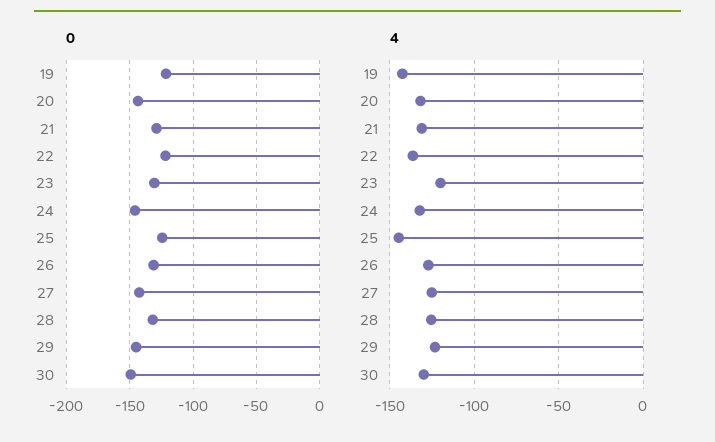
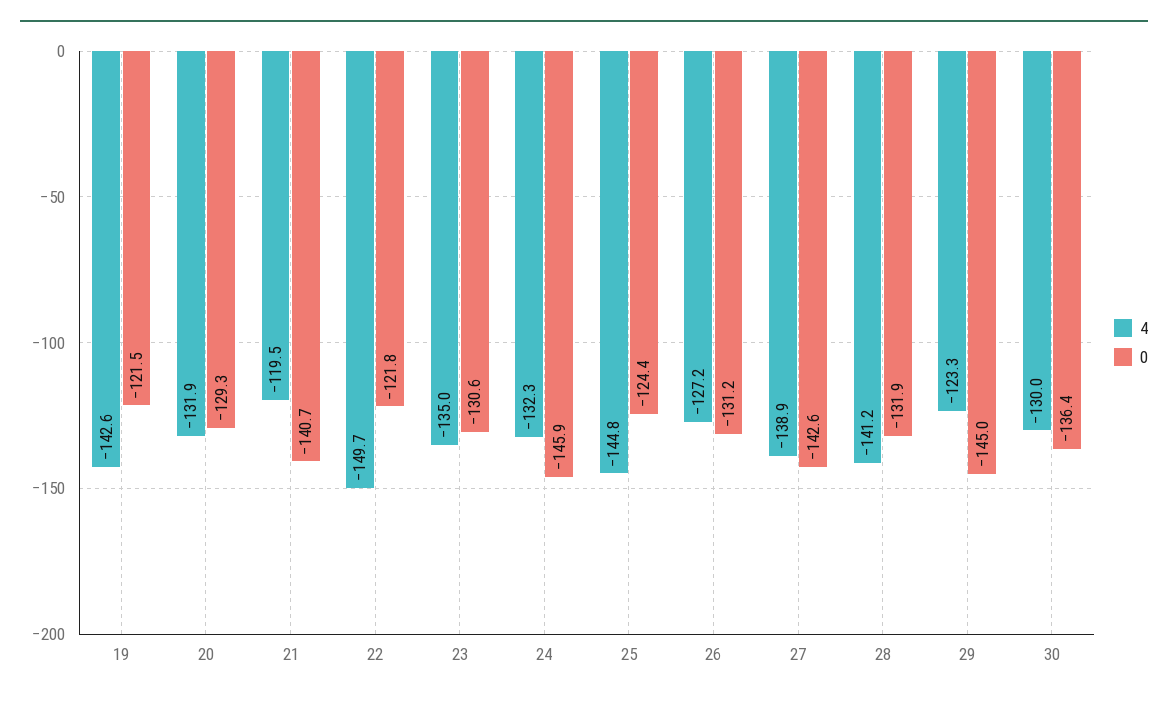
  {
    "0": {
      "19": -121.5,
-     "20": -145,
+     "20": -129.3,
-     "21": -130,
+     "21": -140.7,
      "22": -121.8,
      "23": -130.6,
      "24": -145.9,
      "25": -124.4,
      "26": -131.2,
      "27": -142.6,
      "28": -131.9,
      "29": -145,
-     "30": -150
+     "30": -136.4
    },
    "4": {
      "19": -142.6,
      "20": -131.9,
-     "21": -130,
+     "21": -119.5,
-     "22": -135,
+     "22": -149.7,
-     "23": -120,
+     "23": -135,
      "24": -132.3,
      "25": -144.8,
      "26": -127.2,
-     "27": -125,
+     "27": -138.9,
-     "28": -125,
+     "28": -141.2,
      "29": -123.3,
      "30": -130
    }
  }

